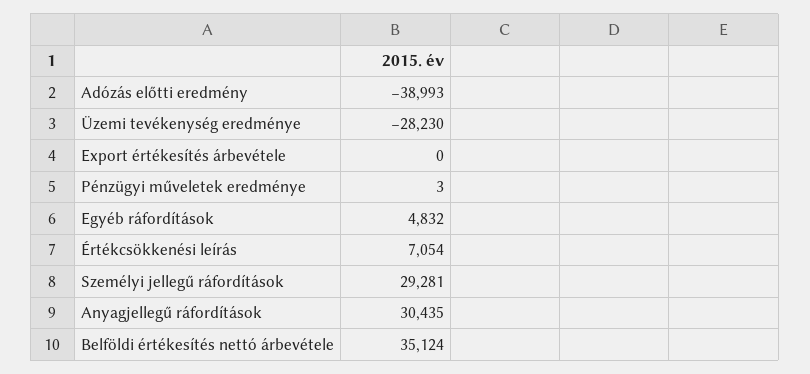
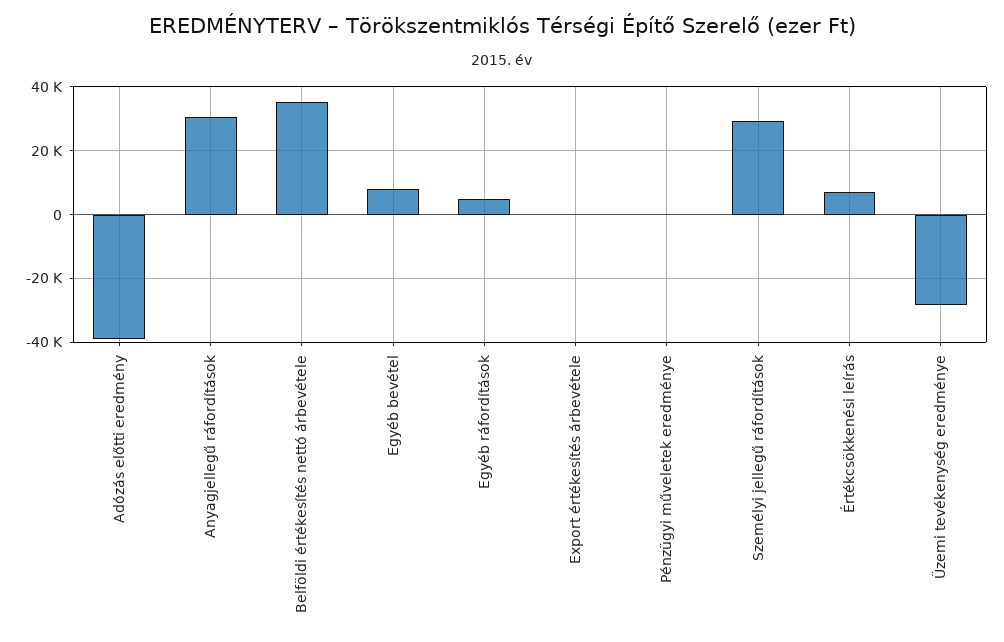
  {
    "Adózás előtti eredmény": -38993,
    "Üzemi tevékenység eredménye": -28230,
    "Export értékesítés árbevétele": 0,
    "Pénzügyi műveletek eredménye": 3,
    "Egyéb ráfordítások": 4832,
    "Értékcsökkenési leírás": 7054,
    "Személyi jellegű ráfordítások": 29281,
    "Anyagjellegű ráfordítások": 30435,
-   "Belföldi értékesítés nettó árbevétele": 35124
+   "Belföldi értékesítés nettó árbevétele": 35124,
+   "Egyéb bevétel": 8000
  }

